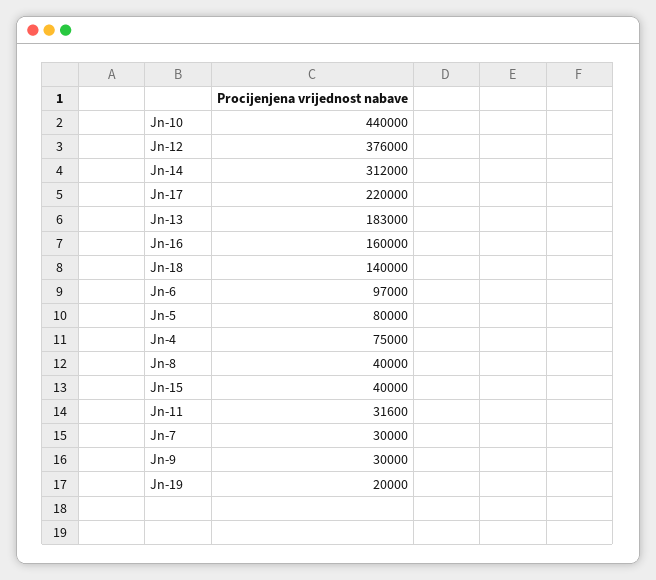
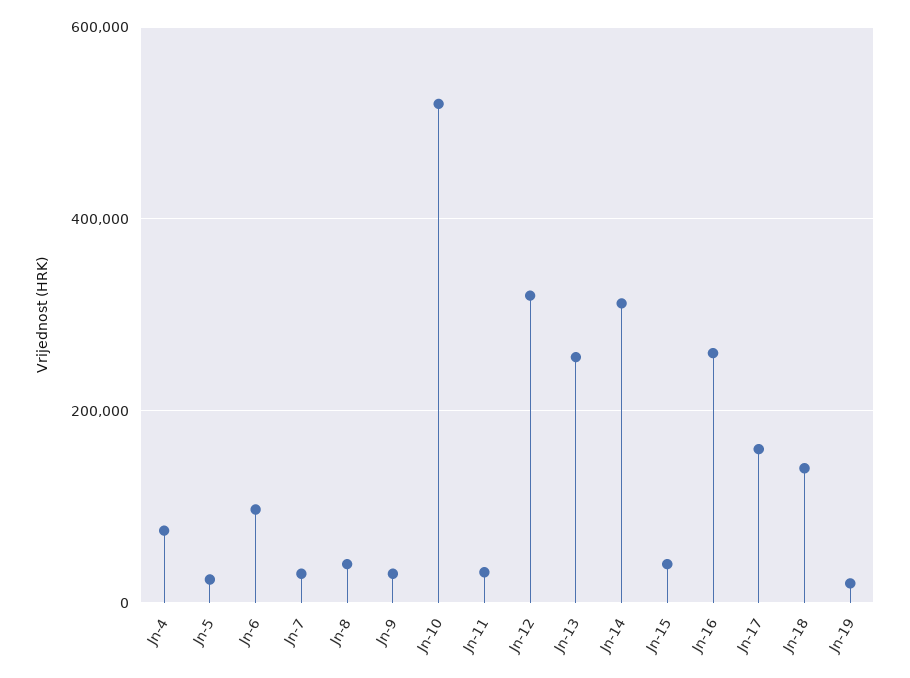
  {
-   "Jn-10": 440000,
+   "Jn-10": 520000,
-   "Jn-12": 376000,
+   "Jn-12": 320000,
    "Jn-14": 312000,
-   "Jn-17": 220000,
+   "Jn-17": 160000,
-   "Jn-13": 183000,
+   "Jn-13": 260000,
-   "Jn-16": 160000,
+   "Jn-16": 260000,
    "Jn-18": 140000,
    "Jn-6": 97000,
-   "Jn-5": 80000,
+   "Jn-5": 20000,
    "Jn-4": 75000,
    "Jn-8": 40000,
    "Jn-15": 40000,
    "Jn-11": 31600,
    "Jn-7": 30000,
    "Jn-9": 30000,
    "Jn-19": 20000
  }

